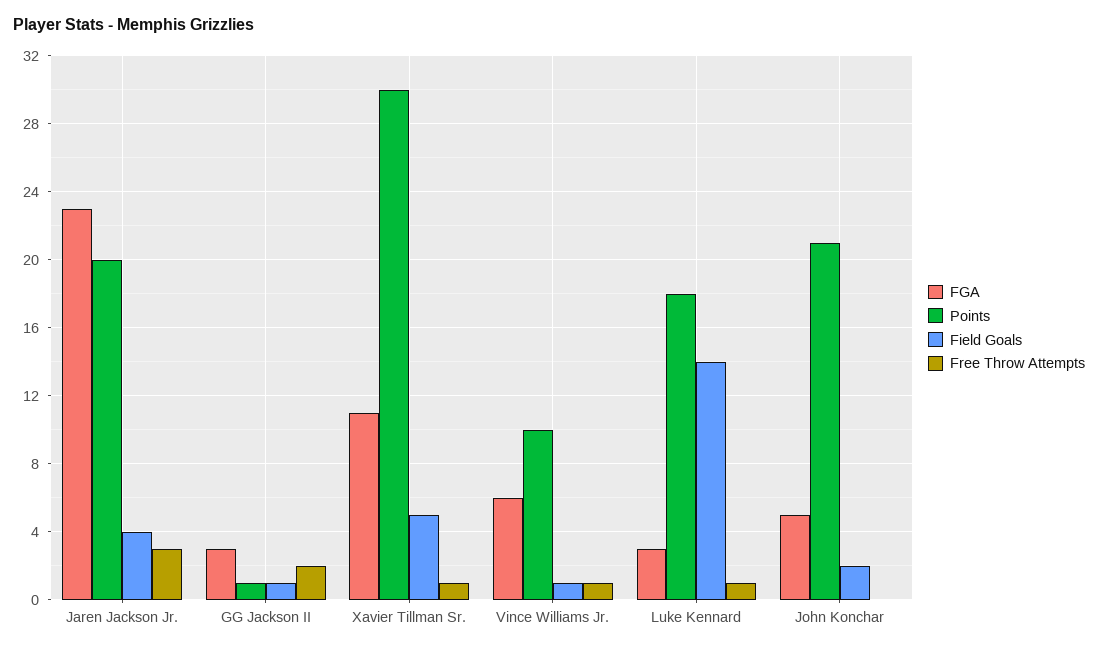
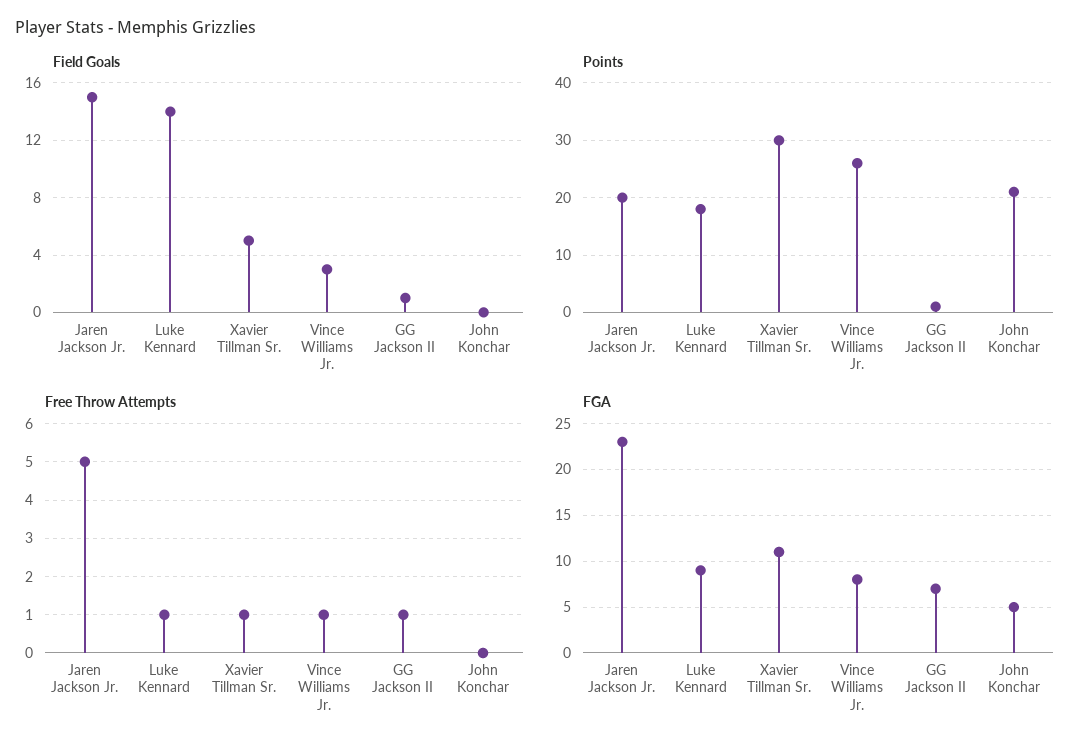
  {
    "FGA": {
      "Jaren Jackson Jr.": 23,
-     "GG Jackson II": 3,
+     "GG Jackson II": 7,
      "Xavier Tillman Sr.": 11,
-     "Vince Williams Jr.": 6,
+     "Vince Williams Jr.": 8,
-     "Luke Kennard": 3,
+     "Luke Kennard": 9,
      "John Konchar": 5
    },
    "Points": {
      "Jaren Jackson Jr.": 20,
      "GG Jackson II": 1,
      "Xavier Tillman Sr.": 30,
-     "Vince Williams Jr.": 10,
+     "Vince Williams Jr.": 25,
      "Luke Kennard": 18,
      "John Konchar": 21
    },
    "Field Goals": {
-     "Jaren Jackson Jr.": 4,
+     "Jaren Jackson Jr.": 15,
      "GG Jackson II": 1,
      "Xavier Tillman Sr.": 5,
-     "Vince Williams Jr.": 1,
+     "Vince Williams Jr.": 3,
      "Luke Kennard": 14,
-     "John Konchar": 2
+     "John Konchar": 0
    },
    "Free Throw Attempts": {
-     "Jaren Jackson Jr.": 3,
+     "Jaren Jackson Jr.": 5,
-     "GG Jackson II": 2,
+     "GG Jackson II": 1,
      "Xavier Tillman Sr.": 1,
      "Vince Williams Jr.": 1,
      "Luke Kennard": 1,
      "John Konchar": 0
    }
  }

